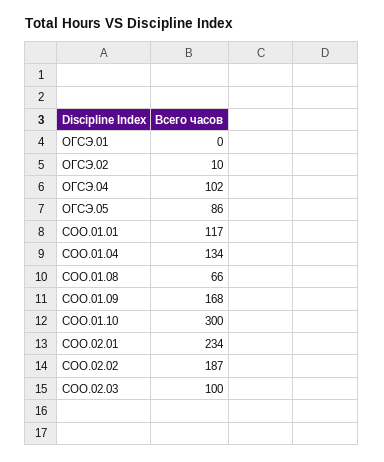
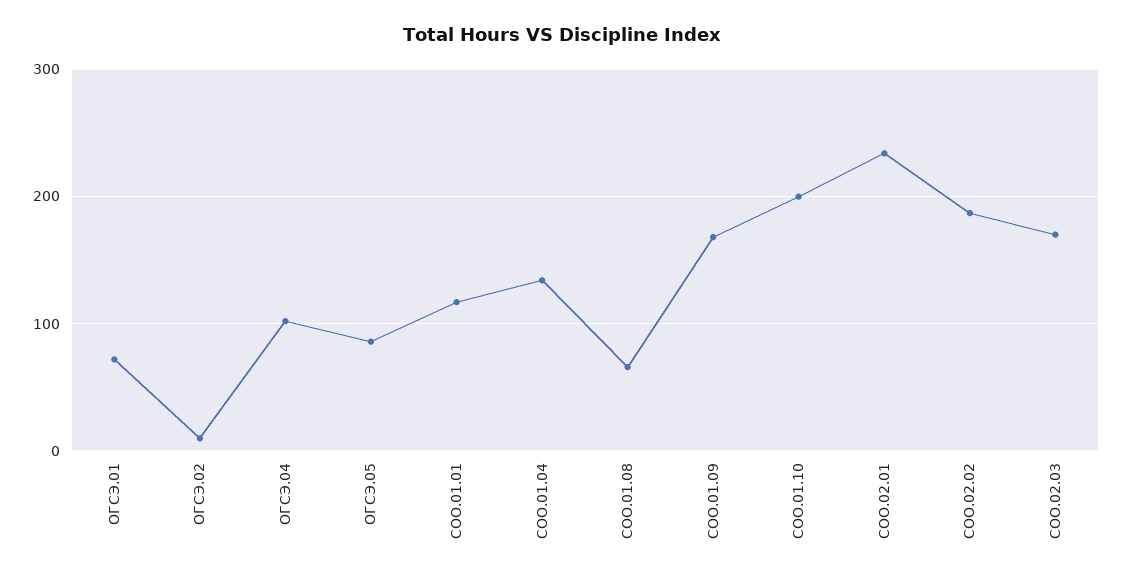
  {
-   "ОГСЭ.01": 0,
+   "ОГСЭ.01": 70,
    "ОГСЭ.02": 10,
    "ОГСЭ.04": 102,
    "ОГСЭ.05": 86,
    "СОО.01.01": 117,
    "СОО.01.04": 134,
    "СОО.01.08": 66,
    "СОО.01.09": 168,
-   "СОО.01.10": 300,
+   "СОО.01.10": 200,
    "СОО.02.01": 234,
    "СОО.02.02": 187,
-   "СОО.02.03": 100
+   "СОО.02.03": 170
  }

